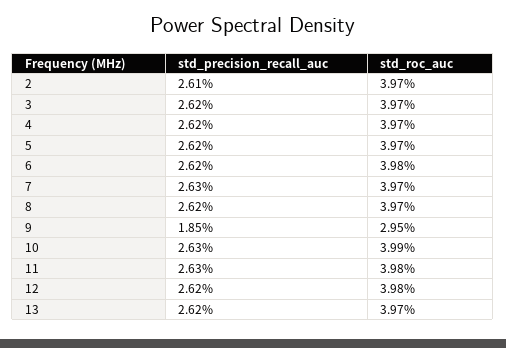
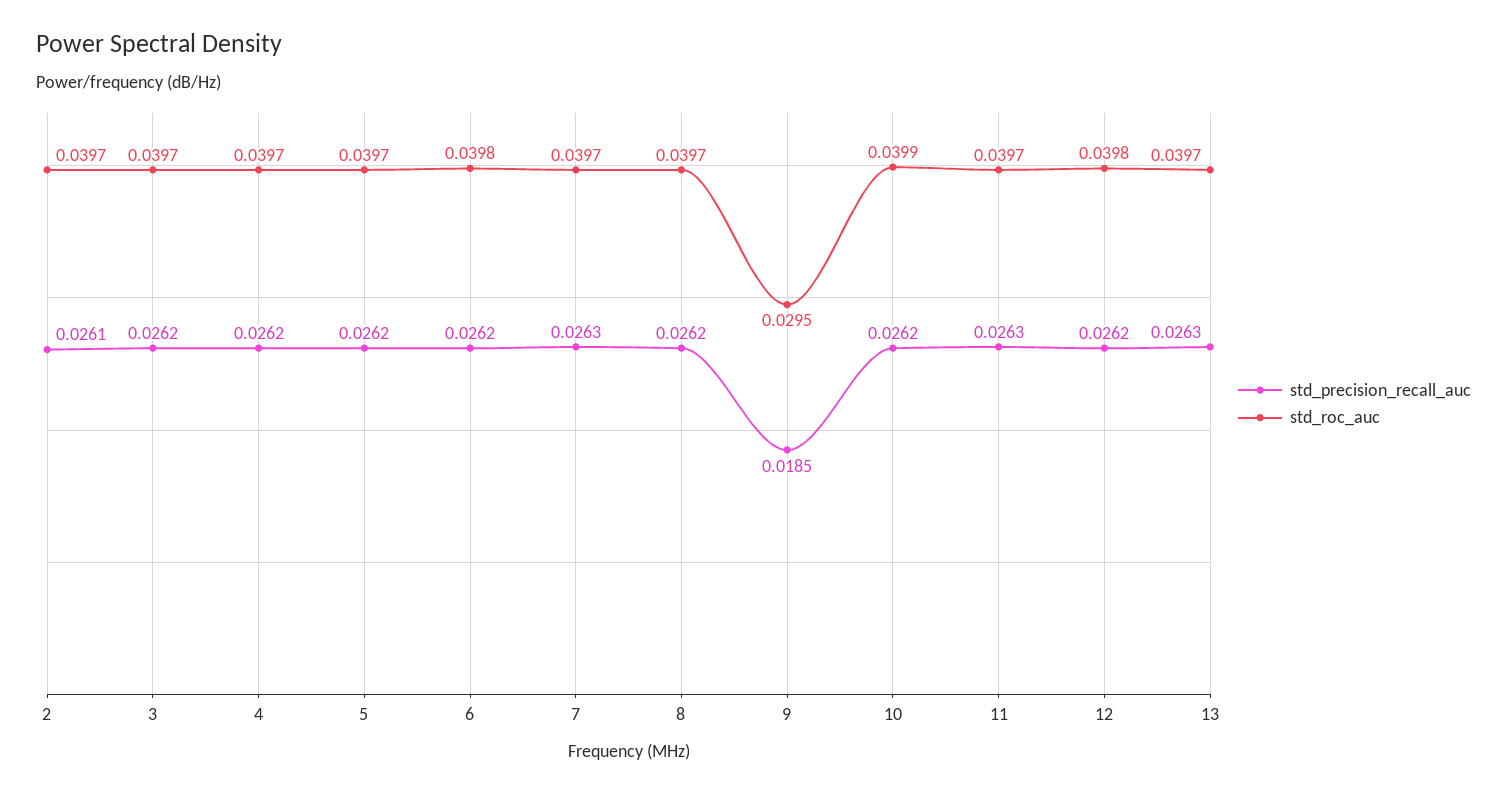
  {
    "std_precision_recall_auc": {
      "2": 0.0261,
      "3": 0.0262,
      "4": 0.0262,
      "5": 0.0262,
      "6": 0.0262,
      "7": 0.0263,
      "8": 0.0262,
      "9": 0.0185,
-     "10": 0.0263,
+     "10": 0.0262,
      "11": 0.0263,
      "12": 0.0262,
-     "13": 0.0262
+     "13": 0.0263
    },
    "std_roc_auc": {
      "2": 0.0397,
      "3": 0.0397,
      "4": 0.0397,
      "5": 0.0397,
      "6": 0.0398,
      "7": 0.0397,
      "8": 0.0397,
      "9": 0.0295,
      "10": 0.0399,
-     "11": 0.0398,
+     "11": 0.0397,
      "12": 0.0398,
      "13": 0.0397
    }
  }

